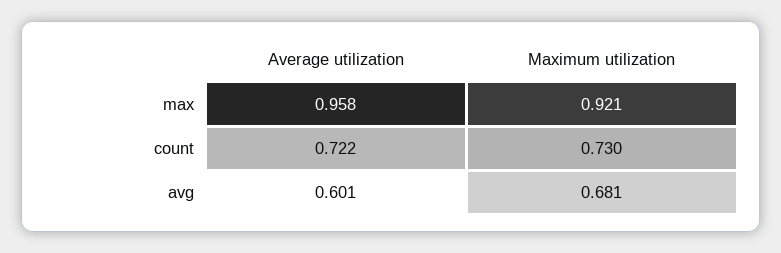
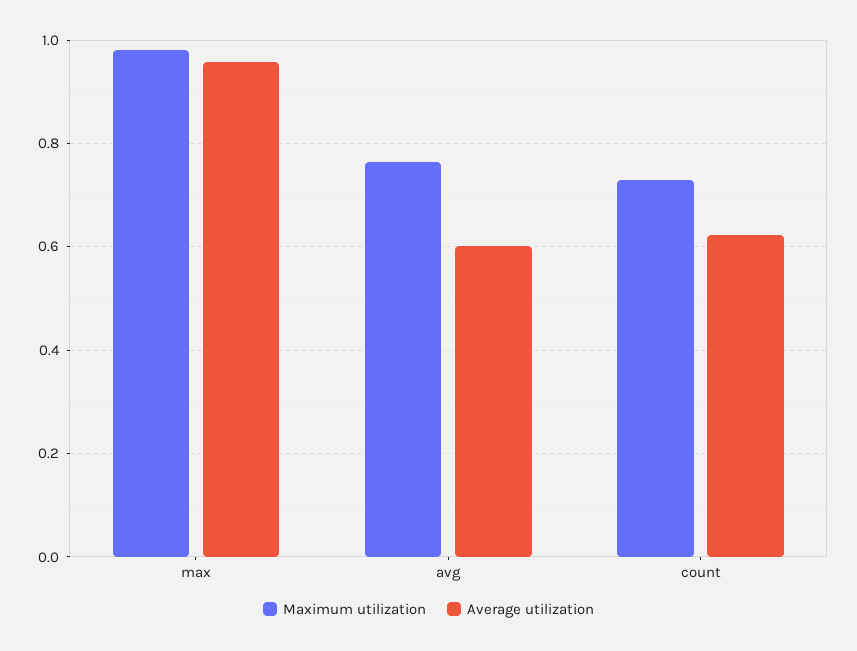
  {
    "Average utilization": {
      "max": 0.958,
-     "count": 0.722,
+     "count": 0.62,
      "avg": 0.601
    },
    "Maximum utilization": {
-     "max": 0.921,
+     "max": 0.98,
      "count": 0.73,
-     "avg": 0.681
+     "avg": 0.76
    }
  }

